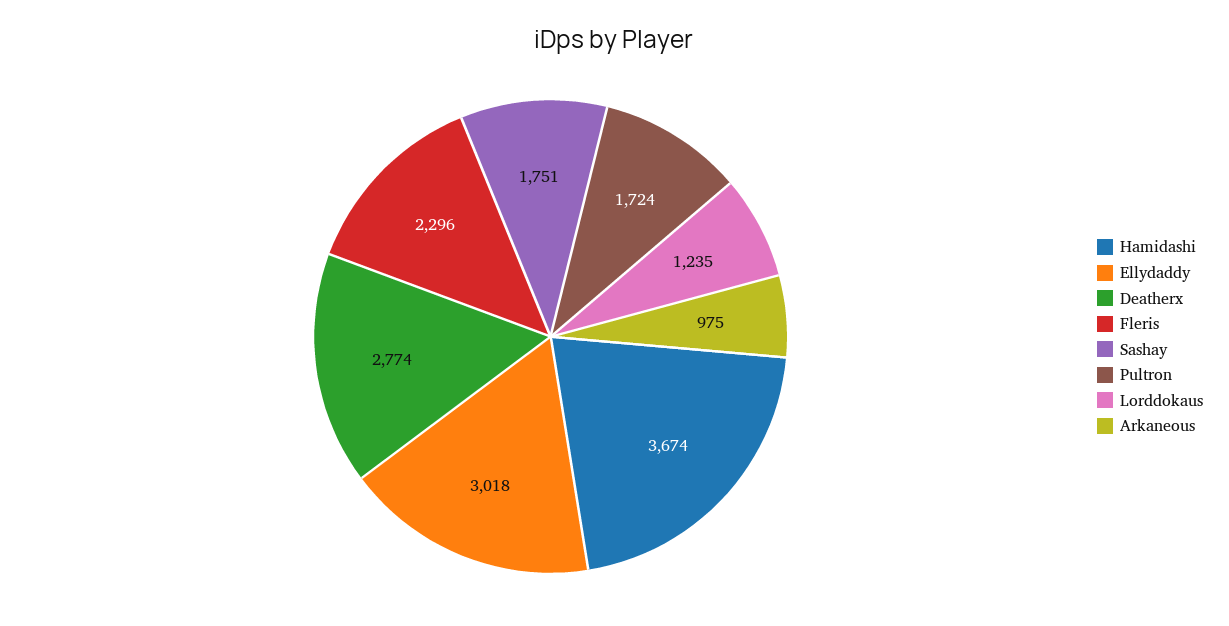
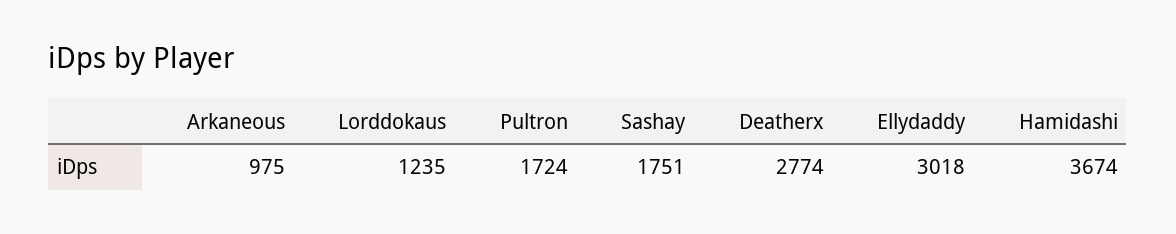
  {
    "Hamidashi": 3674,
    "Ellydaddy": 3018,
    "Deatherx": 2774,
-   "Fleris": 2296,
    "Sashay": 1751,
    "Pultron": 1724,
    "Lorddokaus": 1235,
    "Arkaneous": 975
  }

